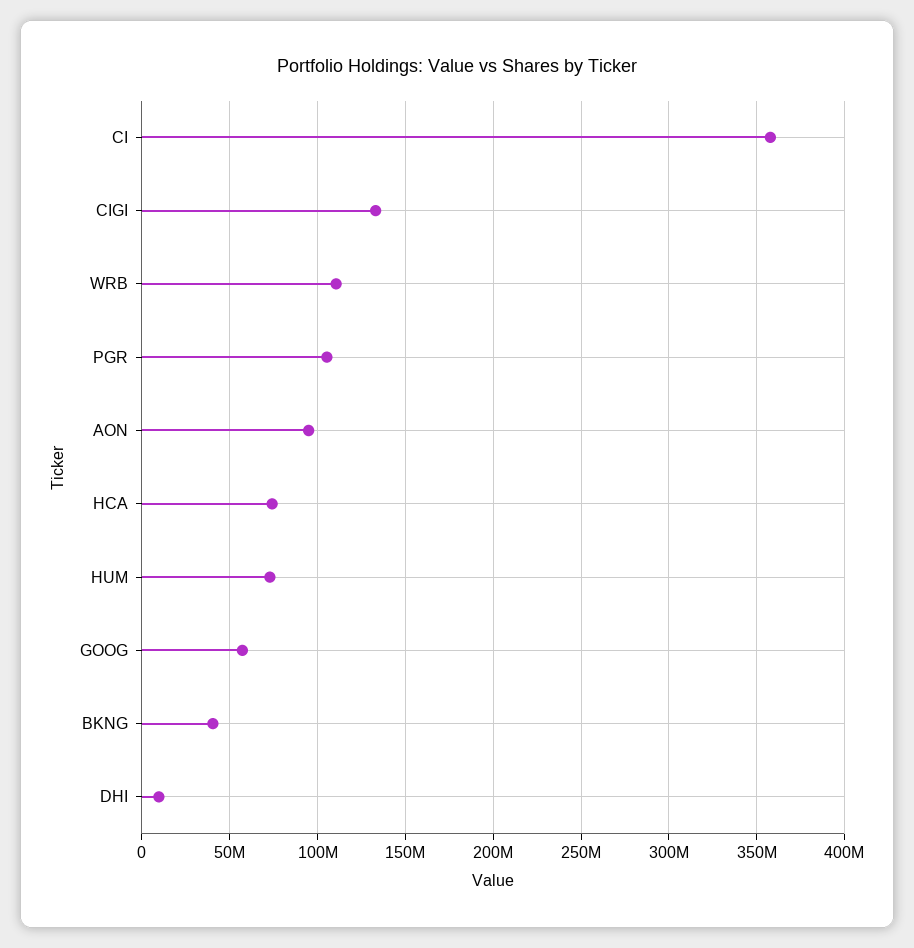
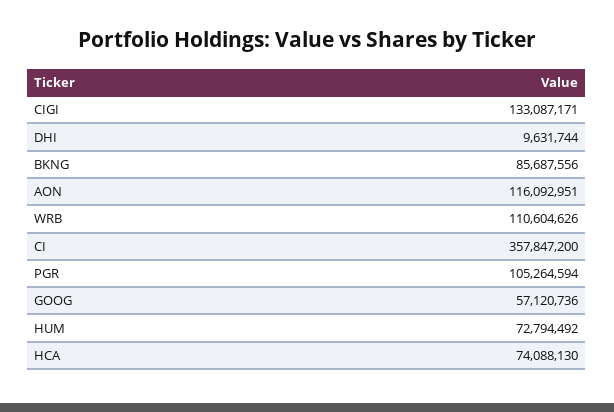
  {
    "CI": 357847200,
    "CIGI": 133087171,
    "WRB": 110604626,
    "PGR": 105264594,
-   "AON": 95000000,
+   "AON": 116092951,
    "HCA": 74088130,
    "HUM": 72794492,
    "GOOG": 57120736,
-   "BKNG": 40000000,
+   "BKNG": 85687556,
    "DHI": 9631744
  }

